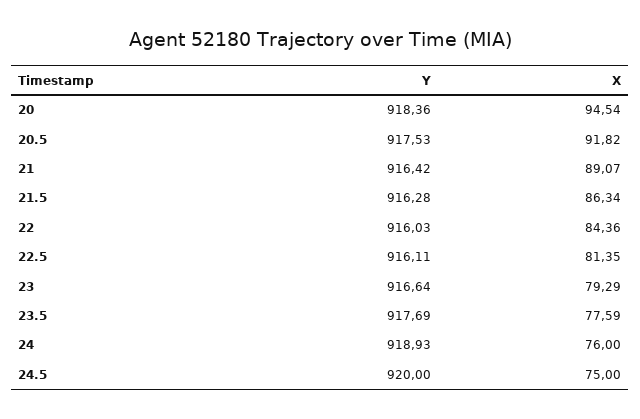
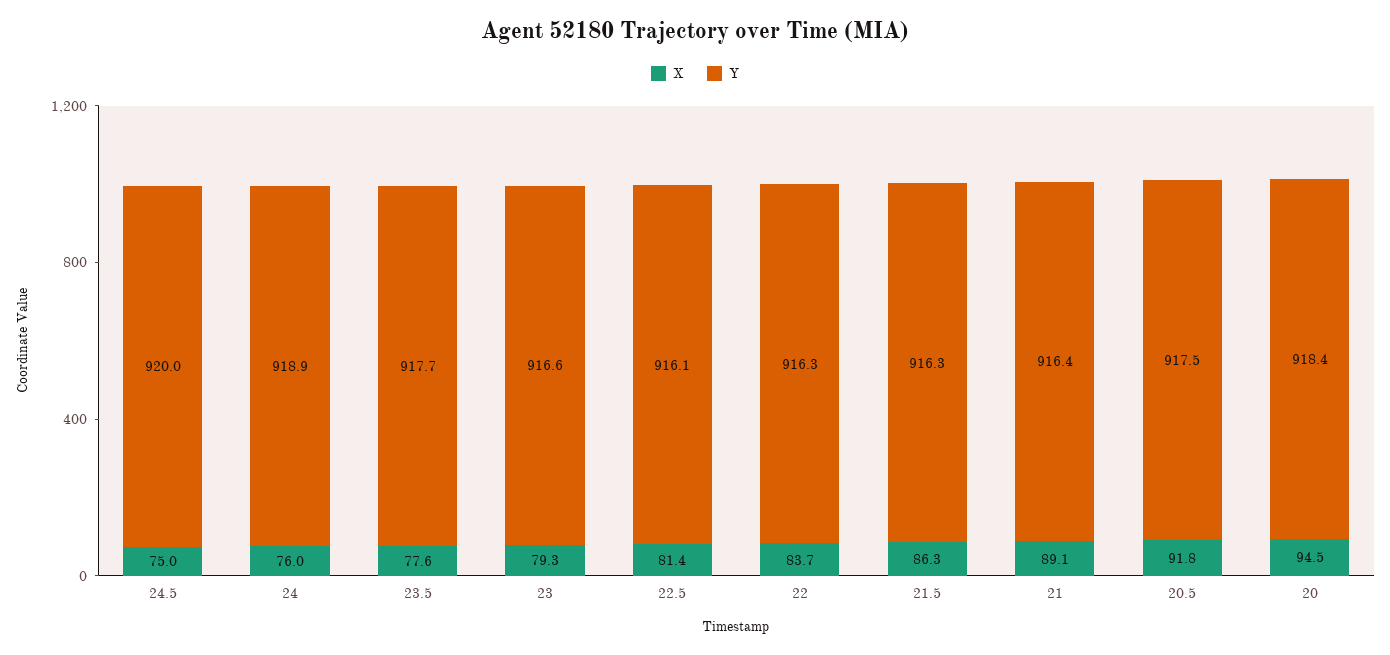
  {
    "Y": {
      "20": 918.36,
      "20.5": 917.53,
      "21": 916.42,
      "21.5": 916.28,
-     "22": 916.03,
+     "22": 916.3,
      "22.5": 916.11,
      "23": 916.64,
      "23.5": 917.69,
      "24": 918.93,
      "24.5": 920
    },
    "X": {
      "20": 94.54,
      "20.5": 91.82,
      "21": 89.07,
      "21.5": 86.34,
-     "22": 84.36,
+     "22": 83.7,
      "22.5": 81.35,
      "23": 79.29,
      "23.5": 77.59,
      "24": 76,
      "24.5": 75
    }
  }

